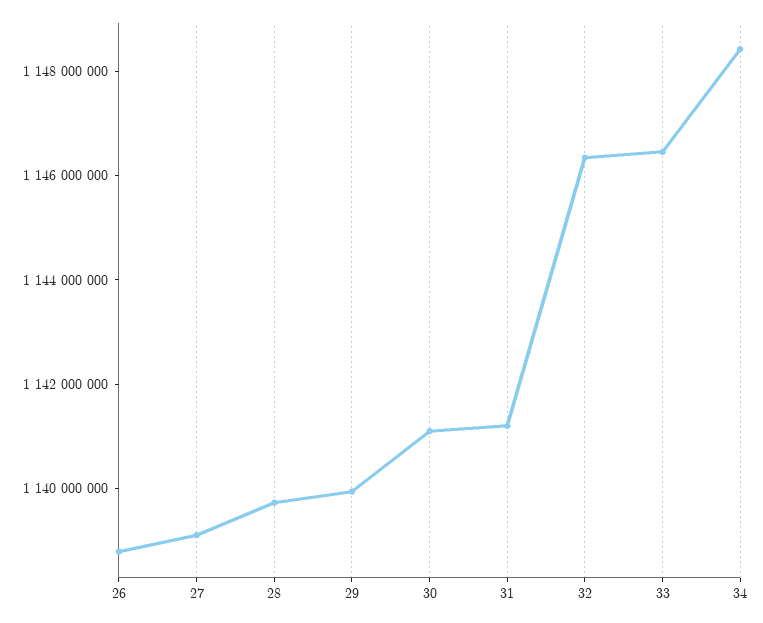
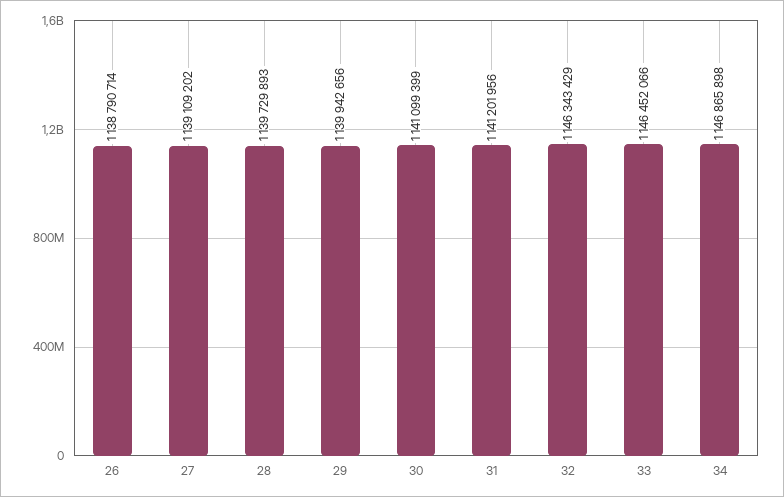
  {
    "26": 1138790714,
    "27": 1139109202,
    "28": 1139729893,
    "29": 1139942656,
    "30": 1141099399,
    "31": 1141201956,
    "32": 1146343429,
    "33": 1146452066,
-   "34": 1148500000
+   "34": 1146865898
  }

